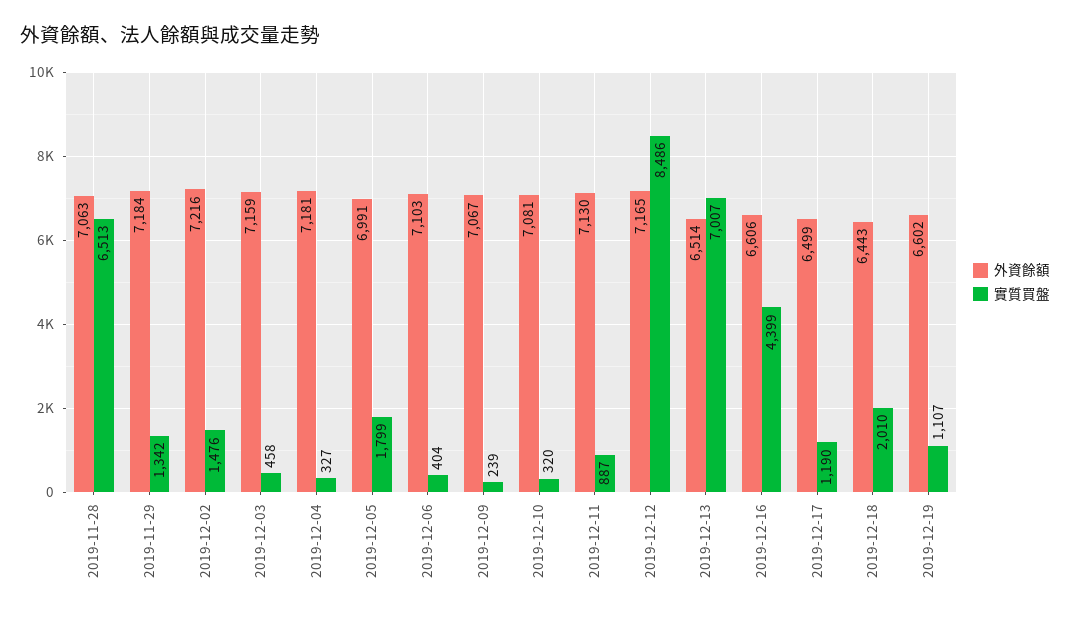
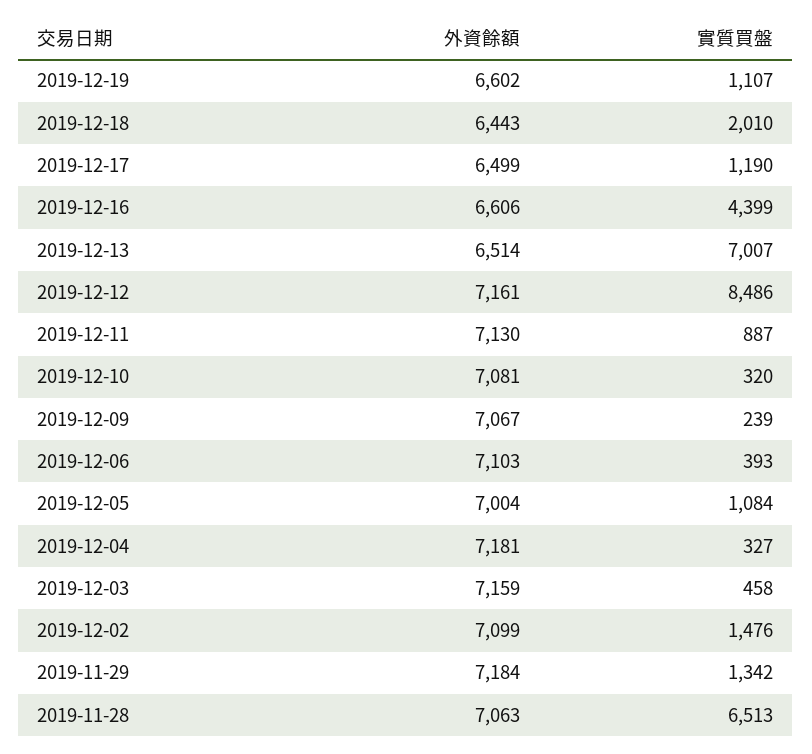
  {
    "外資餘額": {
      "2019-11-28": 7063,
      "2019-11-29": 7184,
-     "2019-12-02": 7216,
+     "2019-12-02": 7099,
      "2019-12-03": 7159,
      "2019-12-04": 7181,
-     "2019-12-05": 6991,
+     "2019-12-05": 7004,
      "2019-12-06": 7103,
      "2019-12-09": 7067,
      "2019-12-10": 7081,
      "2019-12-11": 7130,
-     "2019-12-12": 7165,
+     "2019-12-12": 7161,
      "2019-12-13": 6514,
      "2019-12-16": 6606,
      "2019-12-17": 6499,
      "2019-12-18": 6443,
      "2019-12-19": 6602
    },
    "實質買盤": {
      "2019-11-28": 6513,
      "2019-11-29": 1342,
      "2019-12-02": 1476,
      "2019-12-03": 458,
      "2019-12-04": 327,
-     "2019-12-05": 1799,
+     "2019-12-05": 1084,
-     "2019-12-06": 404,
+     "2019-12-06": 393,
      "2019-12-09": 239,
      "2019-12-10": 320,
      "2019-12-11": 887,
      "2019-12-12": 8486,
      "2019-12-13": 7007,
      "2019-12-16": 4399,
      "2019-12-17": 1190,
      "2019-12-18": 2010,
      "2019-12-19": 1107
    }
  }

